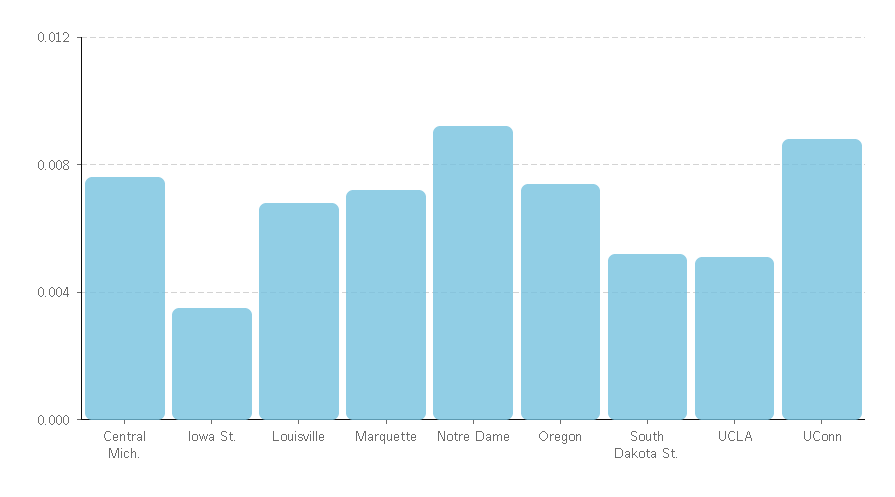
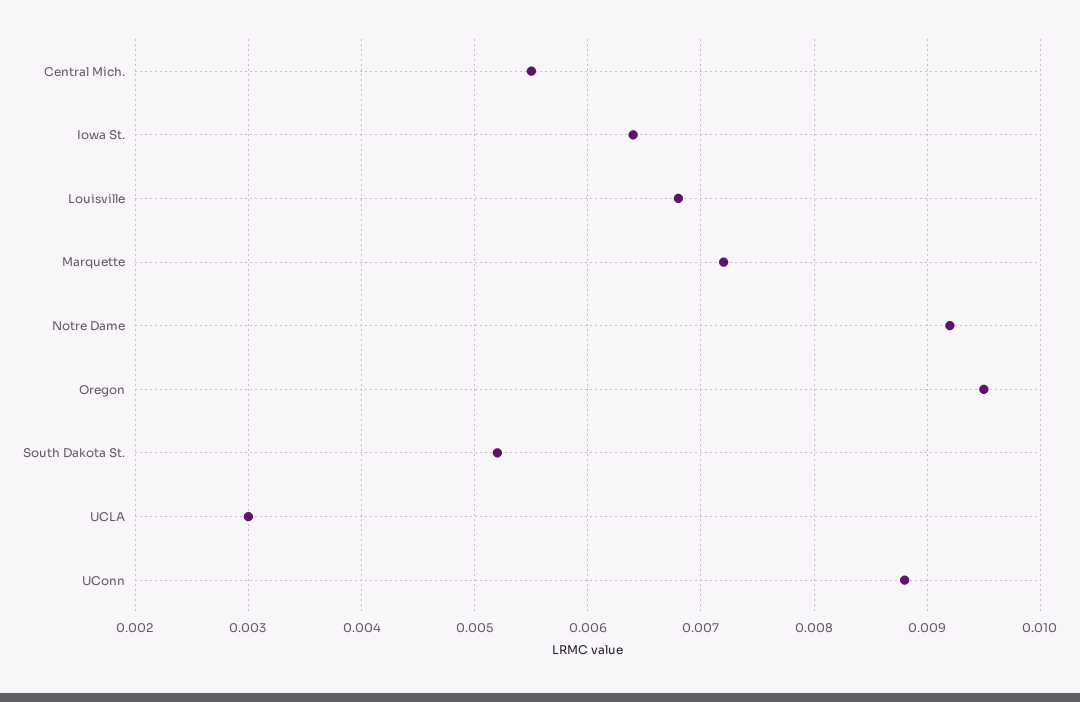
  {
-   "Central Mich.": 0.0075,
+   "Central Mich.": 0.0055,
-   "Iowa St.": 0.0035,
+   "Iowa St.": 0.0064,
    "Louisville": 0.0068,
    "Marquette": 0.0072,
    "Notre Dame": 0.0092,
-   "Oregon": 0.0075,
+   "Oregon": 0.0095,
    "South Dakota St.": 0.0052,
-   "UCLA": 0.005,
+   "UCLA": 0.003,
    "UConn": 0.0088
  }

